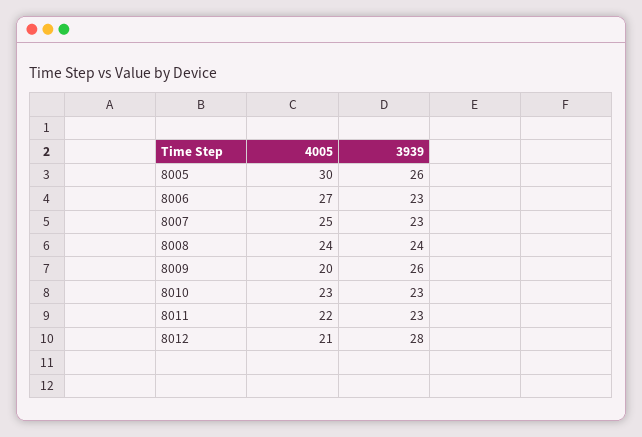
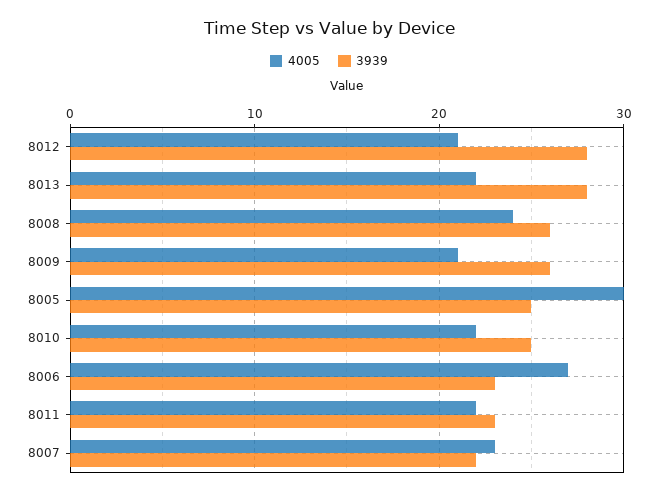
  {
    "4005": {
      "8005": 30,
      "8006": 27,
-     "8007": 25,
+     "8007": 23,
      "8008": 24,
-     "8009": 20,
+     "8009": 21,
-     "8010": 23,
+     "8010": 22,
      "8011": 22,
-     "8012": 21
+     "8012": 21,
+     "8013": 22
    },
    "3939": {
-     "8005": 26,
+     "8005": 25,
      "8006": 23,
-     "8007": 23,
+     "8007": 22,
-     "8008": 24,
+     "8008": 26,
      "8009": 26,
-     "8010": 23,
+     "8010": 25,
      "8011": 23,
-     "8012": 28
+     "8012": 28,
+     "8013": 28
    }
  }

